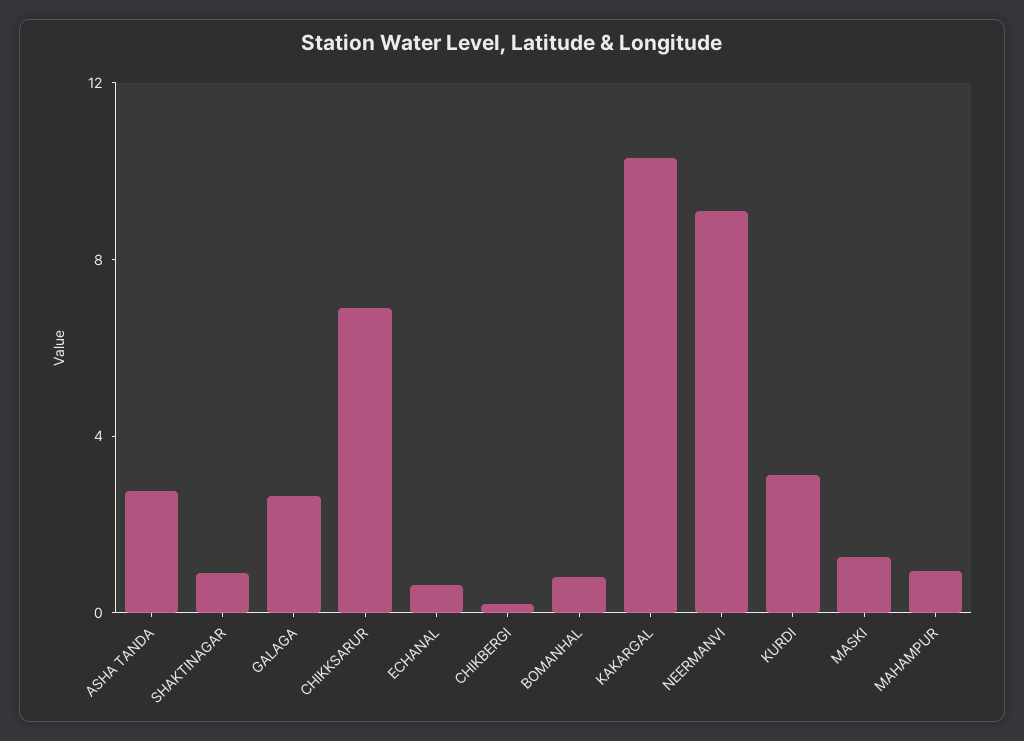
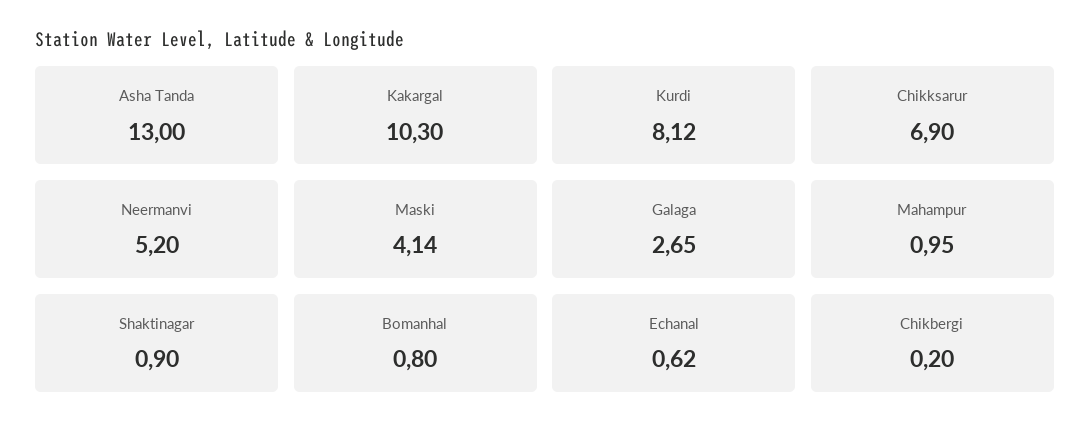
  {
-   "ASHA TANDA": 3,
+   "ASHA TANDA": 13,
    "SHAKTINAGAR": 0.9,
    "GALAGA": 2.65,
    "CHIKKSARUR": 6.9,
    "ECHANAL": 0.62,
    "CHIKBERGI": 0.2,
    "BOMANHAL": 0.8,
    "KAKARGAL": 10.3,
-   "NEERMANVI": 9,
+   "NEERMANVI": 5.2,
-   "KURDI": 3,
+   "KURDI": 8.12,
-   "MASKI": 1,
+   "MASKI": 4.14,
    "MAHAMPUR": 0.95
  }

